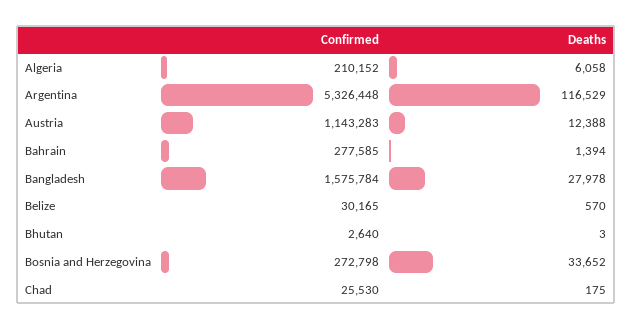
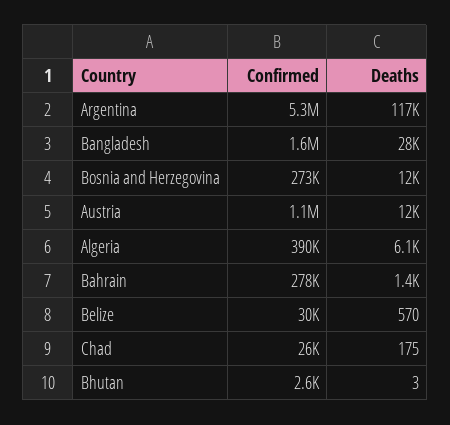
  {
    "Confirmed": {
-     "Algeria": 210152,
+     "Algeria": 390000,
      "Argentina": 5326448,
      "Austria": 1143283,
      "Bahrain": 277585,
      "Bangladesh": 1575784,
      "Belize": 30165,
      "Bhutan": 2640,
      "Bosnia and Herzegovina": 272798,
      "Chad": 25530
    },
    "Deaths": {
      "Algeria": 6058,
      "Argentina": 116529,
      "Austria": 12388,
      "Bahrain": 1394,
      "Bangladesh": 27978,
      "Belize": 570,
      "Bhutan": 3,
-     "Bosnia and Herzegovina": 33652,
+     "Bosnia and Herzegovina": 12000,
      "Chad": 175
    }
  }

